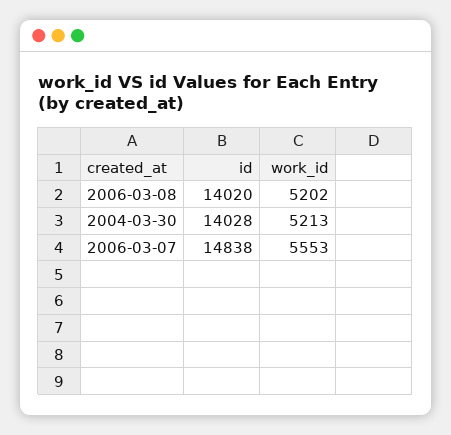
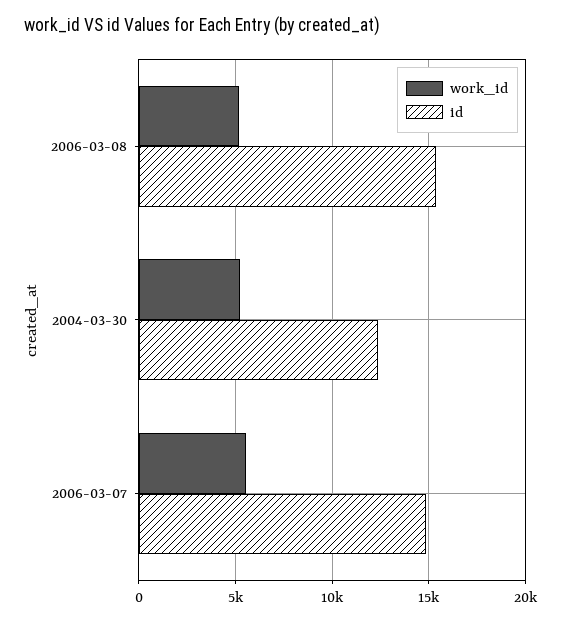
  {
    "id": {
-     "2006-03-08": 14020,
+     "2006-03-08": 15500,
-     "2004-03-30": 14028,
+     "2004-03-30": 12500,
      "2006-03-07": 14838
    },
    "work_id": {
      "2006-03-08": 5202,
      "2004-03-30": 5213,
      "2006-03-07": 5553
    }
  }

